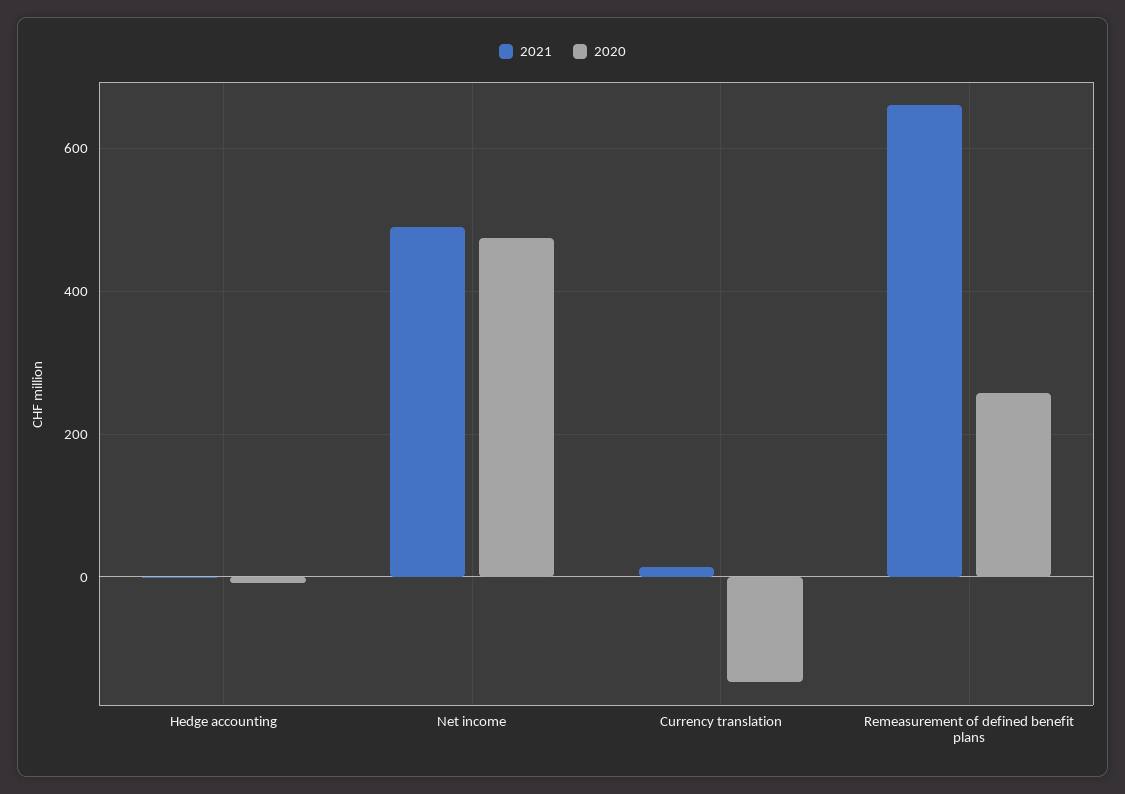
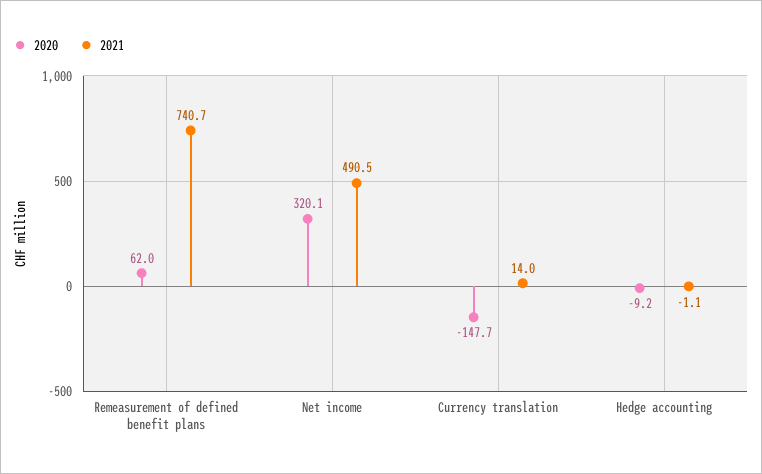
  {
    "2021": {
      "Hedge accounting": -1.1,
      "Net income": 490.5,
      "Currency translation": 14,
-     "Remeasurement of defined benefit plans": 660
+     "Remeasurement of defined benefit plans": 740.7
    },
    "2020": {
      "Hedge accounting": -9.2,
-     "Net income": 480,
+     "Net income": 320.1,
      "Currency translation": -147.7,
-     "Remeasurement of defined benefit plans": 260
+     "Remeasurement of defined benefit plans": 62
    }
  }

